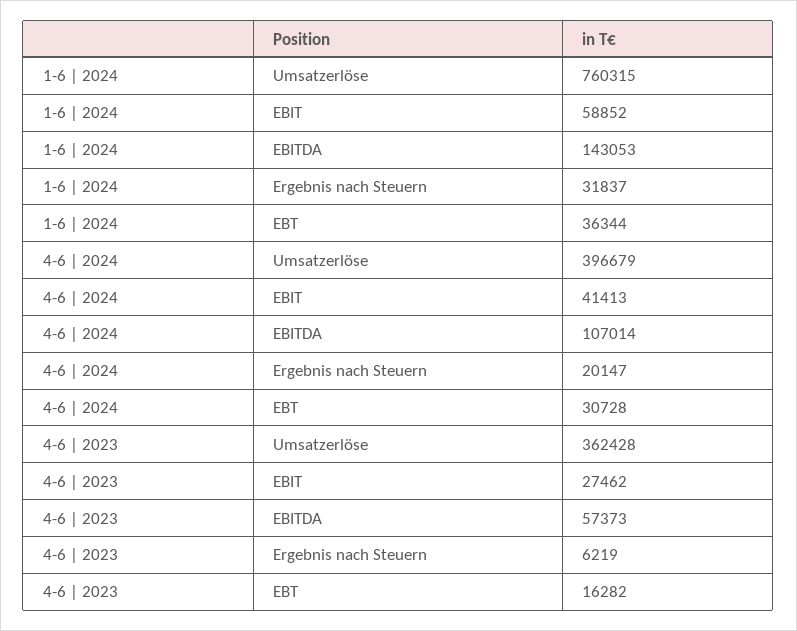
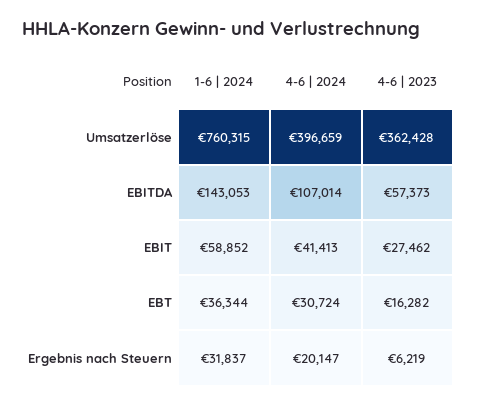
  {
    "1-6 | 2024": {
      "Umsatzerlöse": 760315,
      "EBIT": 58852,
      "EBITDA": 143053,
      "Ergebnis nach Steuern": 31837,
      "EBT": 36344
    },
    "4-6 | 2024": {
-     "Umsatzerlöse": 396679,
+     "Umsatzerlöse": 396659,
      "EBIT": 41413,
      "EBITDA": 107014,
      "Ergebnis nach Steuern": 20147,
-     "EBT": 30728
+     "EBT": 30724
    },
    "4-6 | 2023": {
      "Umsatzerlöse": 362428,
      "EBIT": 27462,
      "EBITDA": 57373,
      "Ergebnis nach Steuern": 6219,
      "EBT": 16282
    }
  }

